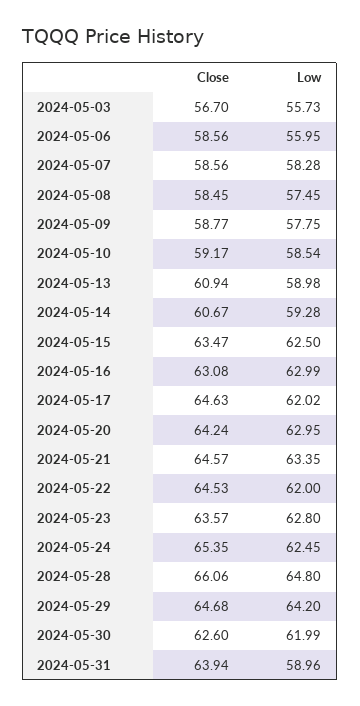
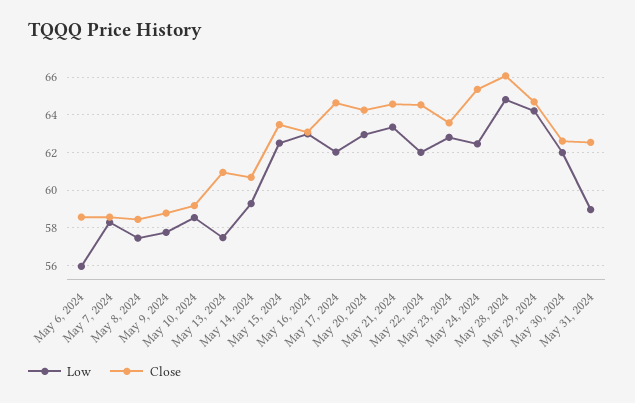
  {
    "Close": {
-     "2024-05-03": 56.7,
      "2024-05-06": 58.56,
      "2024-05-07": 58.56,
      "2024-05-08": 58.45,
      "2024-05-09": 58.77,
      "2024-05-10": 59.17,
      "2024-05-13": 60.94,
      "2024-05-14": 60.67,
      "2024-05-15": 63.47,
      "2024-05-16": 63.08,
      "2024-05-17": 64.63,
      "2024-05-20": 64.24,
      "2024-05-21": 64.57,
      "2024-05-22": 64.53,
      "2024-05-23": 63.57,
      "2024-05-24": 65.35,
      "2024-05-28": 66.06,
      "2024-05-29": 64.68,
      "2024-05-30": 62.6,
-     "2024-05-31": 63.94
+     "2024-05-31": 62.5
    },
    "Low": {
-     "2024-05-03": 55.73,
      "2024-05-06": 55.95,
      "2024-05-07": 58.28,
      "2024-05-08": 57.45,
      "2024-05-09": 57.75,
      "2024-05-10": 58.54,
-     "2024-05-13": 58.98,
+     "2024-05-13": 57.5,
      "2024-05-14": 59.28,
      "2024-05-15": 62.5,
      "2024-05-16": 62.99,
      "2024-05-17": 62.02,
      "2024-05-20": 62.95,
      "2024-05-21": 63.35,
      "2024-05-22": 62,
      "2024-05-23": 62.8,
      "2024-05-24": 62.45,
      "2024-05-28": 64.8,
      "2024-05-29": 64.2,
      "2024-05-30": 61.99,
      "2024-05-31": 58.96
    }
  }

